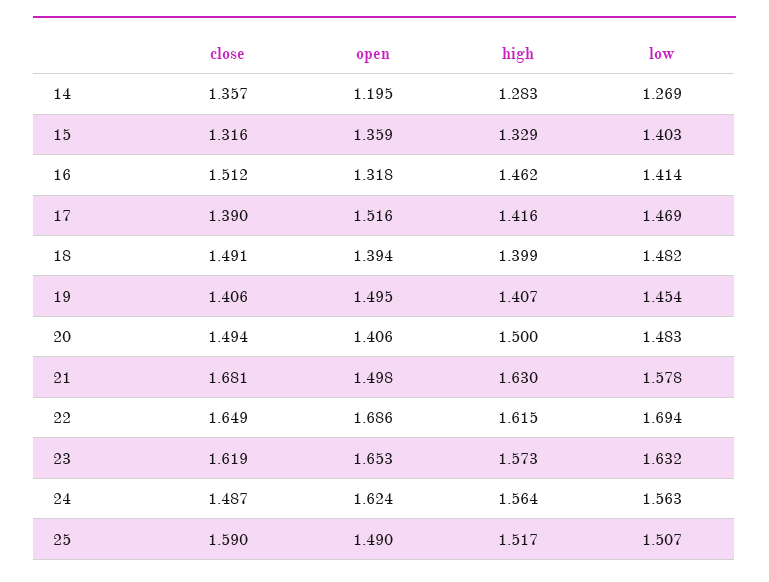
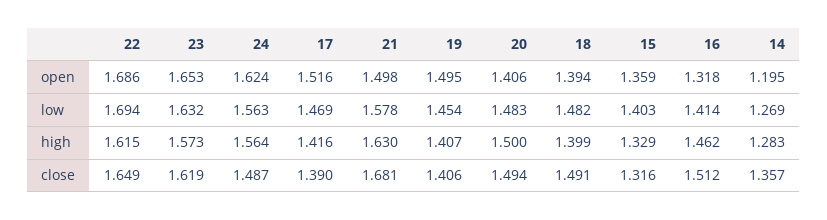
  {
    "close": {
      "14": 1.357,
      "15": 1.316,
      "16": 1.512,
      "17": 1.39,
      "18": 1.491,
      "19": 1.406,
      "20": 1.494,
      "21": 1.681,
      "22": 1.649,
      "23": 1.619,
-     "24": 1.487,
+     "24": 1.487
-     "25": 1.59
    },
    "open": {
      "14": 1.195,
      "15": 1.359,
      "16": 1.318,
      "17": 1.516,
      "18": 1.394,
      "19": 1.495,
      "20": 1.406,
      "21": 1.498,
      "22": 1.686,
      "23": 1.653,
-     "24": 1.624,
+     "24": 1.624
-     "25": 1.49
    },
    "high": {
      "14": 1.283,
      "15": 1.329,
      "16": 1.462,
      "17": 1.416,
      "18": 1.399,
      "19": 1.407,
      "20": 1.5,
      "21": 1.63,
      "22": 1.615,
      "23": 1.573,
-     "24": 1.564,
+     "24": 1.564
-     "25": 1.517
    },
    "low": {
      "14": 1.269,
      "15": 1.403,
      "16": 1.414,
      "17": 1.469,
      "18": 1.482,
      "19": 1.454,
      "20": 1.483,
      "21": 1.578,
      "22": 1.694,
      "23": 1.632,
-     "24": 1.563,
+     "24": 1.563
-     "25": 1.507
    }
  }

